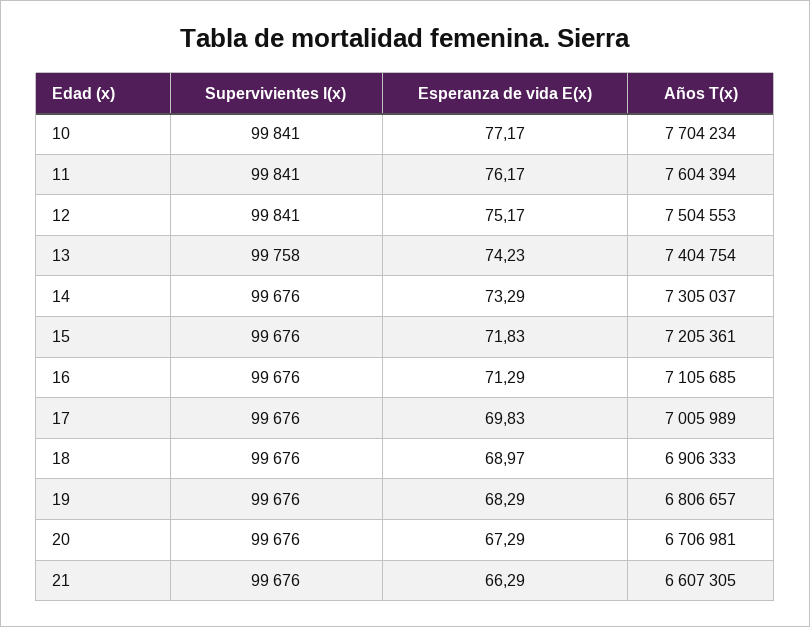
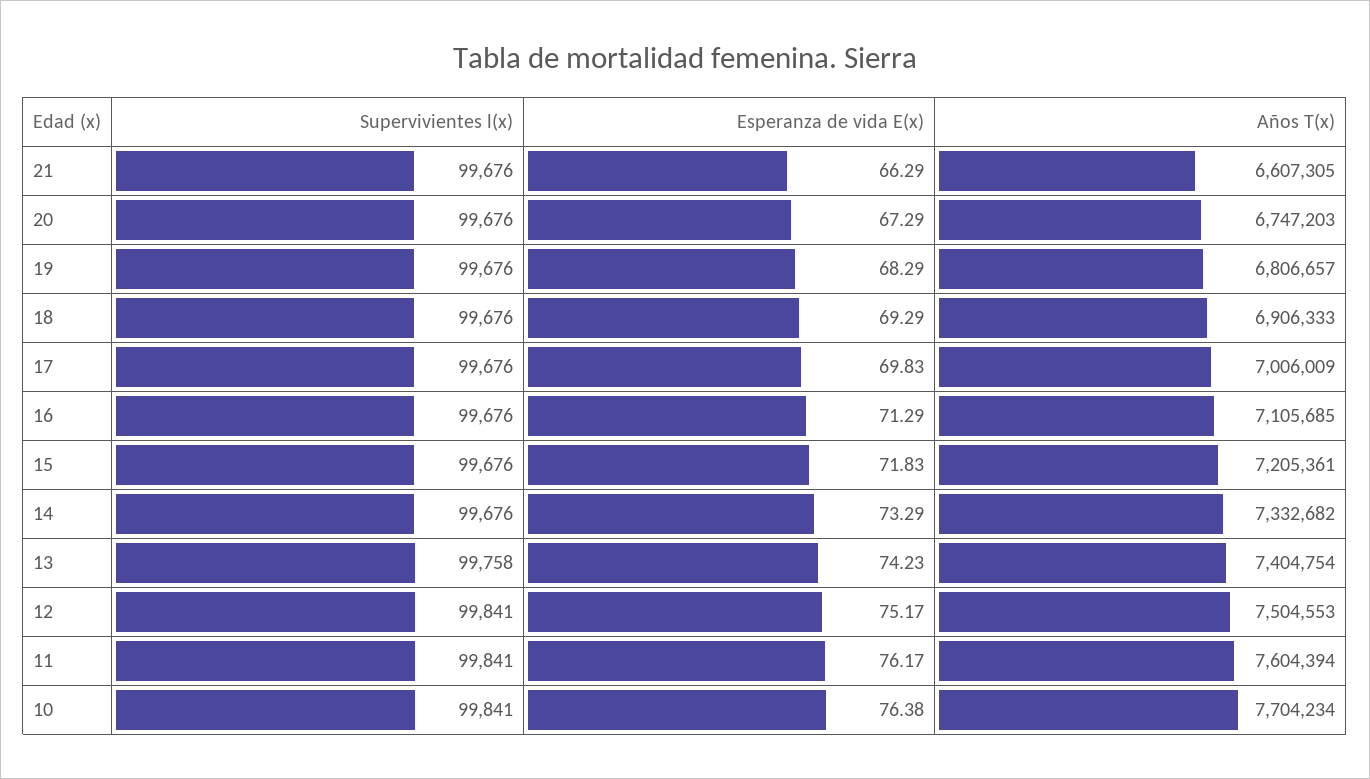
  {
    "Supervivientes l(x)": {
      "10": 99841,
      "11": 99841,
      "12": 99841,
      "13": 99758,
      "14": 99676,
      "15": 99676,
      "16": 99676,
      "17": 99676,
      "18": 99676,
      "19": 99676,
      "20": 99676,
      "21": 99676
    },
    "Esperanza de vida E(x)": {
-     "10": 77.17,
+     "10": 76.38,
      "11": 76.17,
      "12": 75.17,
      "13": 74.23,
      "14": 73.29,
      "15": 71.83,
      "16": 71.29,
      "17": 69.83,
-     "18": 68.97,
+     "18": 69.29,
      "19": 68.29,
      "20": 67.29,
      "21": 66.29
    },
    "Años T(x)": {
      "10": 7704234,
      "11": 7604394,
      "12": 7504553,
      "13": 7404754,
-     "14": 7305037,
+     "14": 7332682,
      "15": 7205361,
      "16": 7105685,
-     "17": 7005989,
+     "17": 7006009,
      "18": 6906333,
      "19": 6806657,
-     "20": 6706981,
+     "20": 6747203,
      "21": 6607305
    }
  }

